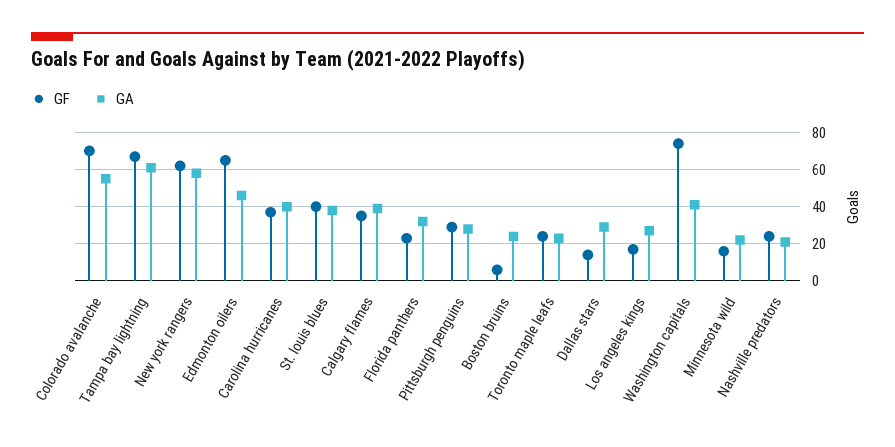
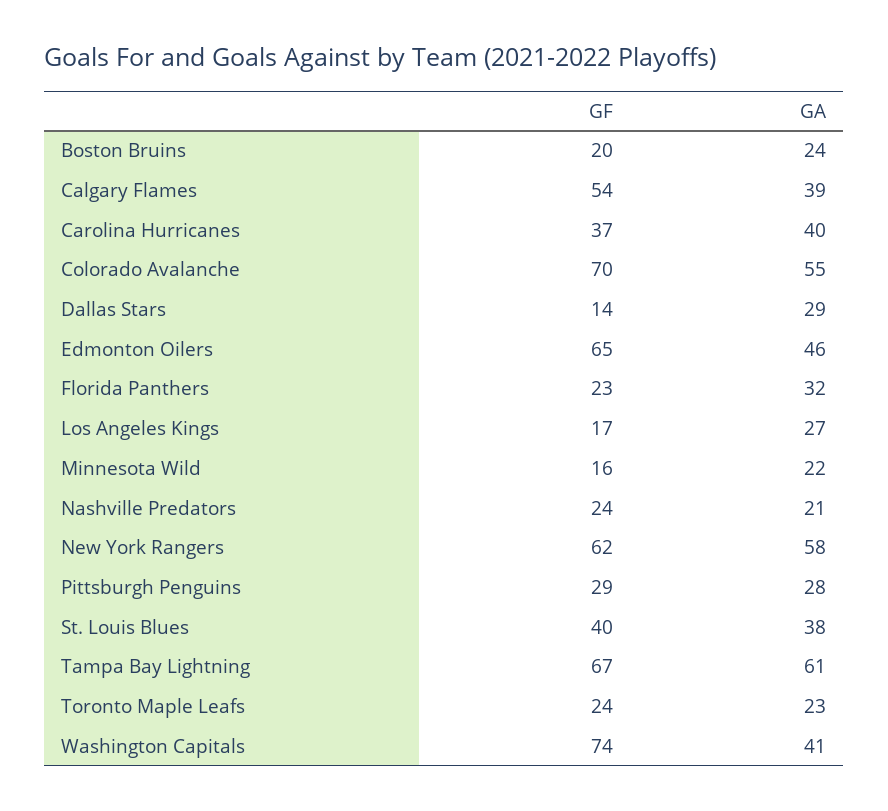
  {
    "GF": {
      "Colorado avalanche": 70,
      "Tampa bay lightning": 67,
      "New york rangers": 62,
      "Edmonton oilers": 65,
      "Carolina hurricanes": 37,
      "St. louis blues": 40,
-     "Calgary flames": 35,
+     "Calgary flames": 54,
      "Florida panthers": 23,
      "Pittsburgh penguins": 29,
-     "Boston bruins": 5,
+     "Boston bruins": 20,
      "Toronto maple leafs": 24,
      "Dallas stars": 14,
      "Los angeles kings": 17,
      "Washington capitals": 74,
      "Minnesota wild": 16,
      "Nashville predators": 24
    },
    "GA": {
      "Colorado avalanche": 55,
      "Tampa bay lightning": 61,
      "New york rangers": 58,
      "Edmonton oilers": 46,
      "Carolina hurricanes": 40,
      "St. louis blues": 38,
      "Calgary flames": 39,
      "Florida panthers": 32,
      "Pittsburgh penguins": 28,
      "Boston bruins": 24,
      "Toronto maple leafs": 23,
      "Dallas stars": 29,
      "Los angeles kings": 27,
      "Washington capitals": 41,
      "Minnesota wild": 22,
      "Nashville predators": 21
    }
  }

